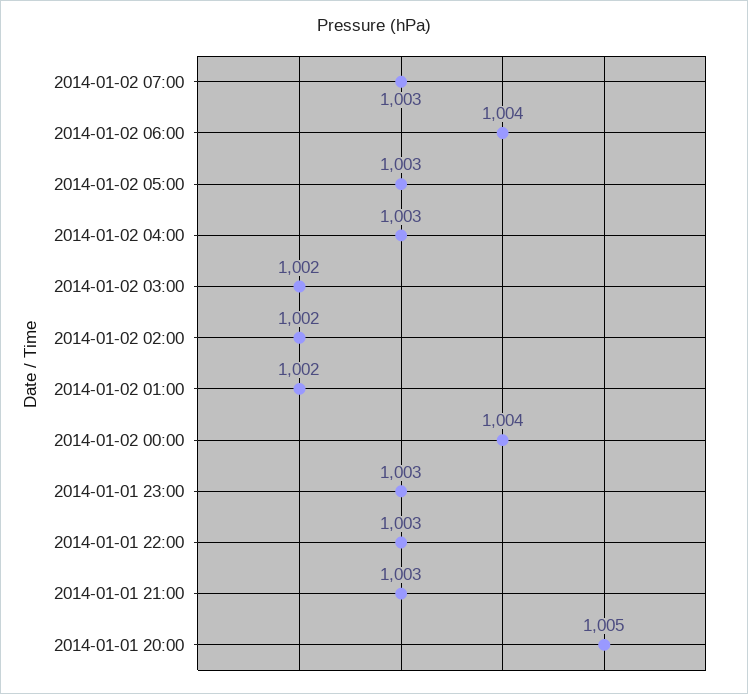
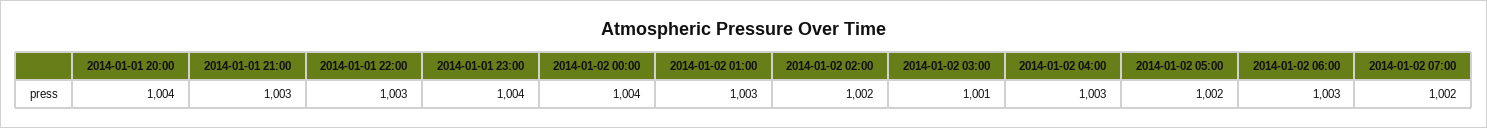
  {
-   "2014-01-02 07:00": 1003,
+   "2014-01-02 07:00": 1002,
-   "2014-01-02 06:00": 1004,
+   "2014-01-02 06:00": 1003,
-   "2014-01-02 05:00": 1003,
+   "2014-01-02 05:00": 1002,
    "2014-01-02 04:00": 1003,
-   "2014-01-02 03:00": 1002,
+   "2014-01-02 03:00": 1001,
    "2014-01-02 02:00": 1002,
-   "2014-01-02 01:00": 1002,
+   "2014-01-02 01:00": 1003,
    "2014-01-02 00:00": 1004,
-   "2014-01-01 23:00": 1003,
+   "2014-01-01 23:00": 1004,
    "2014-01-01 22:00": 1003,
    "2014-01-01 21:00": 1003,
-   "2014-01-01 20:00": 1005
+   "2014-01-01 20:00": 1004
  }

